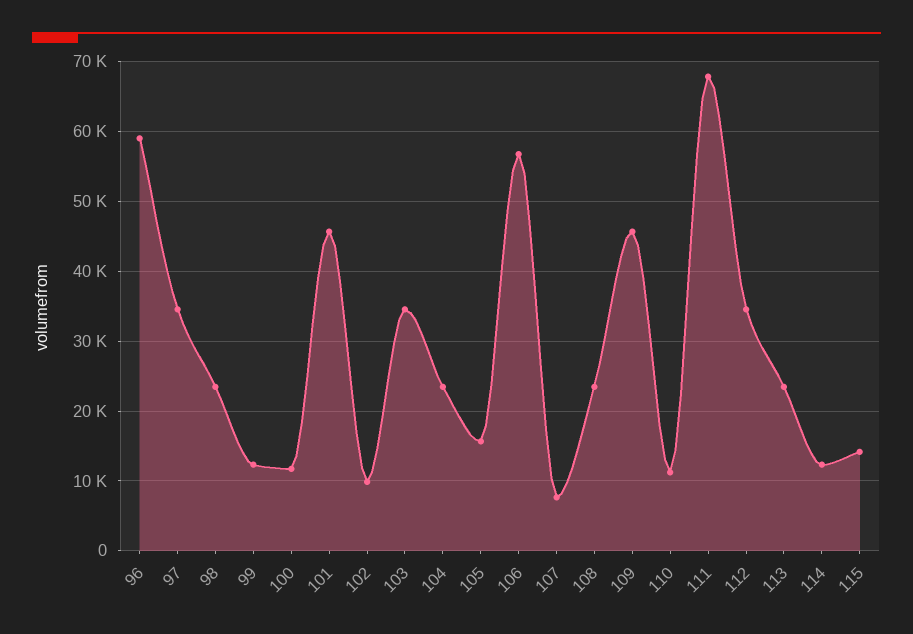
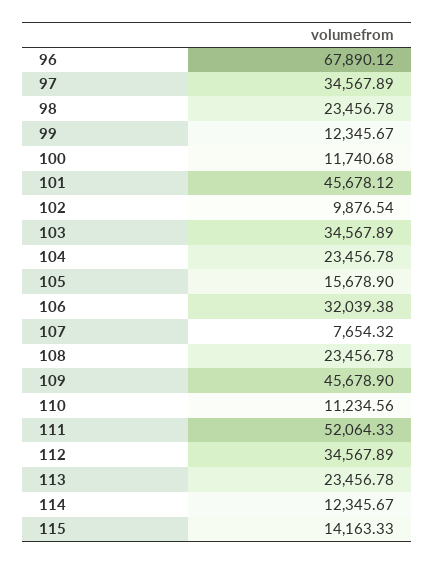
  {
-   "96": 59000,
+   "96": 67890.12,
    "97": 34567.89,
    "98": 23456.78,
    "99": 12345.67,
    "100": 11740.68,
    "101": 45678.12,
    "102": 9876.54,
    "103": 34567.89,
    "104": 23456.78,
    "105": 15678.9,
-   "106": 57000,
+   "106": 32039.38,
    "107": 7654.32,
    "108": 23456.78,
    "109": 45678.9,
    "110": 11234.56,
-   "111": 68000,
+   "111": 52064.33,
    "112": 34567.89,
    "113": 23456.78,
    "114": 12345.67,
    "115": 14163.33
  }

